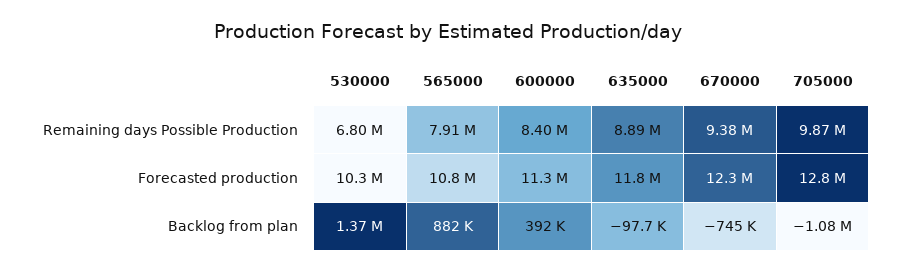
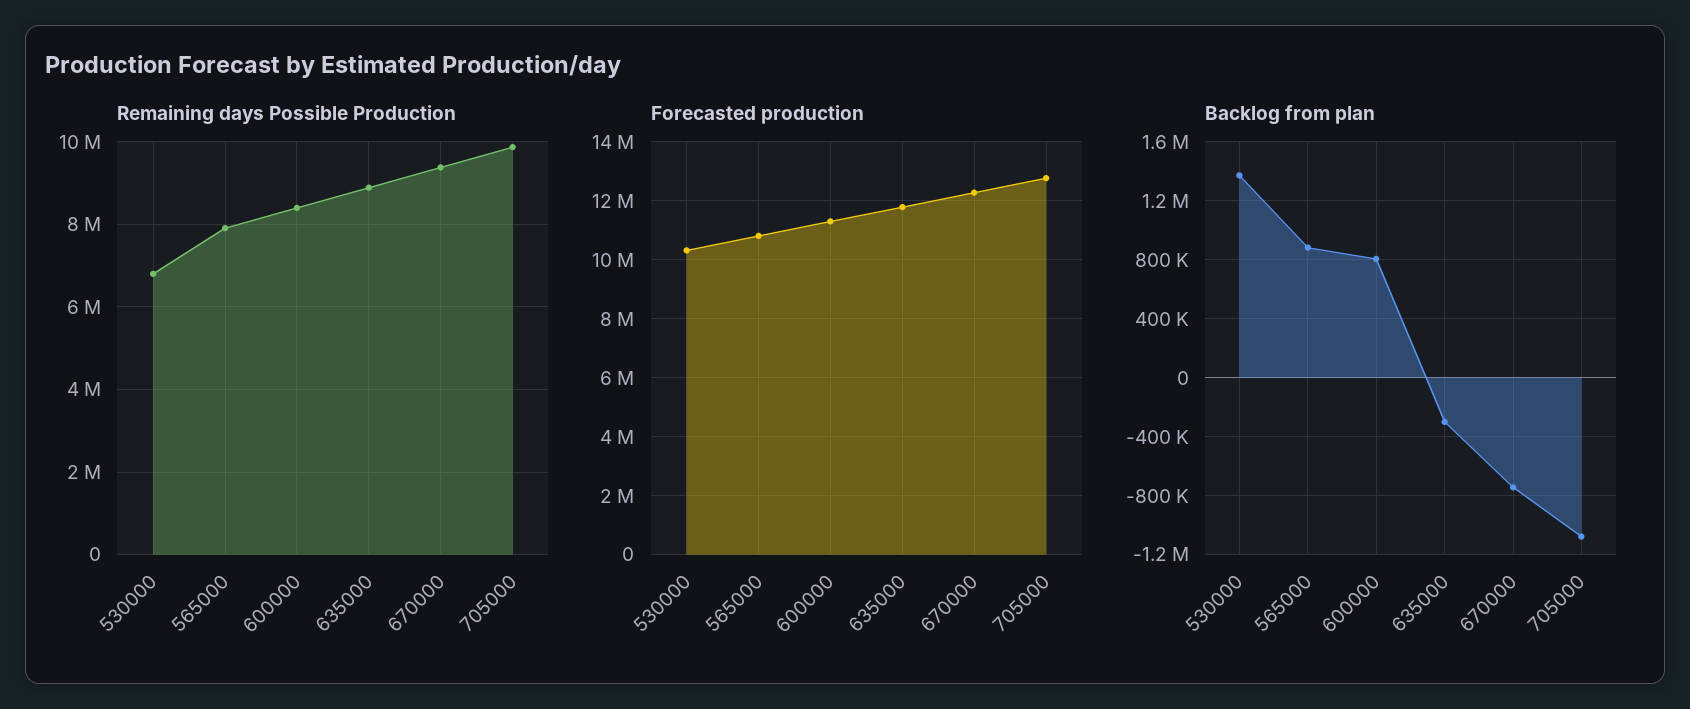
  {
    "Remaining days Possible Production": {
      "530000": 6800000,
      "565000": 7910000,
      "600000": 8400000,
      "635000": 8890000,
      "670000": 9380000,
      "705000": 9870000
    },
    "Forecasted production": {
      "530000": 10300000,
      "565000": 10800000,
      "600000": 11300000,
      "635000": 11800000,
      "670000": 12300000,
      "705000": 12800000
    },
    "Backlog from plan": {
      "530000": 1370000,
      "565000": 882000,
-     "600000": 392000,
+     "600000": 800000,
-     "635000": -97700,
+     "635000": -300000,
      "670000": -745000,
      "705000": -1080000
    }
  }

